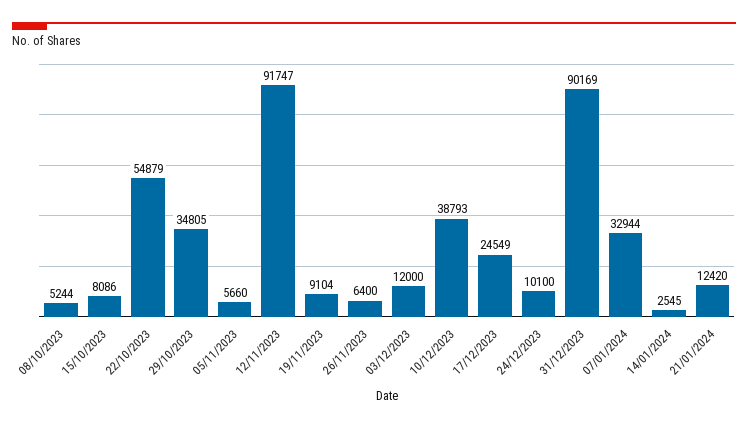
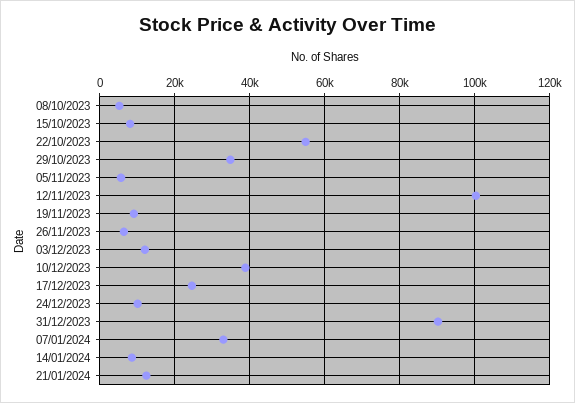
  {
    "08/10/2023": 5244,
    "15/10/2023": 8086,
    "22/10/2023": 54879,
    "29/10/2023": 34805,
    "05/11/2023": 5660,
-   "12/11/2023": 91747,
+   "12/11/2023": 100000,
    "19/11/2023": 9104,
    "26/11/2023": 6400,
    "03/12/2023": 12000,
    "10/12/2023": 38793,
    "17/12/2023": 24549,
    "24/12/2023": 10100,
    "31/12/2023": 90169,
    "07/01/2024": 32944,
-   "14/01/2024": 2545,
+   "14/01/2024": 8000,
    "21/01/2024": 12420
  }

